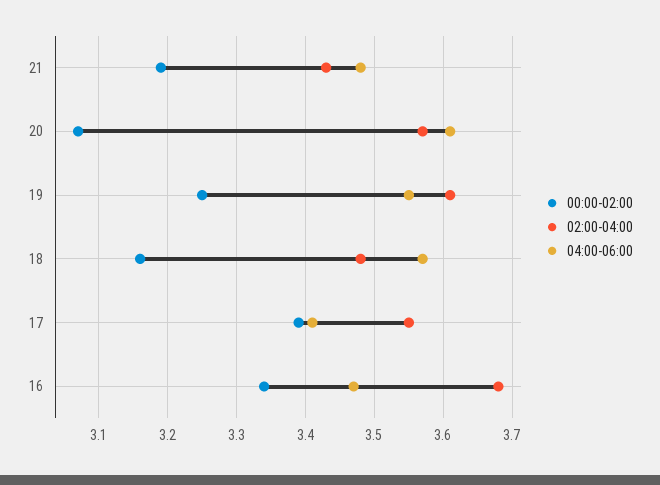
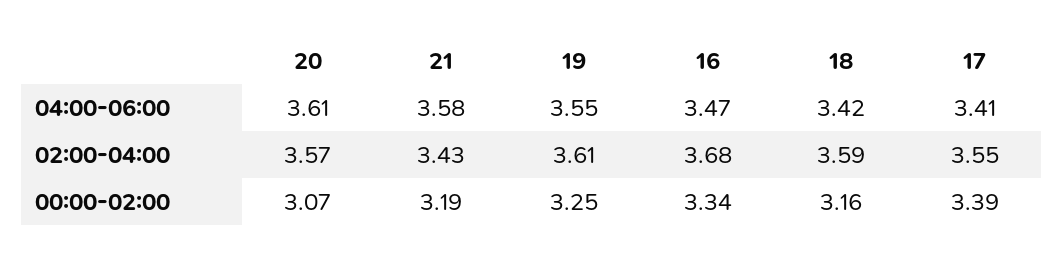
  {
    "00:00-02:00": {
      "21": 3.19,
      "20": 3.07,
      "19": 3.25,
      "18": 3.16,
      "17": 3.39,
      "16": 3.34
    },
    "02:00-04:00": {
      "21": 3.43,
      "20": 3.57,
      "19": 3.61,
-     "18": 3.48,
+     "18": 3.59,
      "17": 3.55,
      "16": 3.68
    },
    "04:00-06:00": {
-     "21": 3.48,
+     "21": 3.58,
      "20": 3.61,
      "19": 3.55,
-     "18": 3.57,
+     "18": 3.42,
      "17": 3.41,
      "16": 3.47
    }
  }

